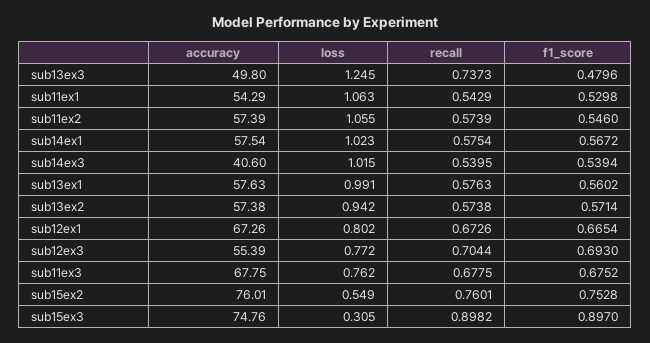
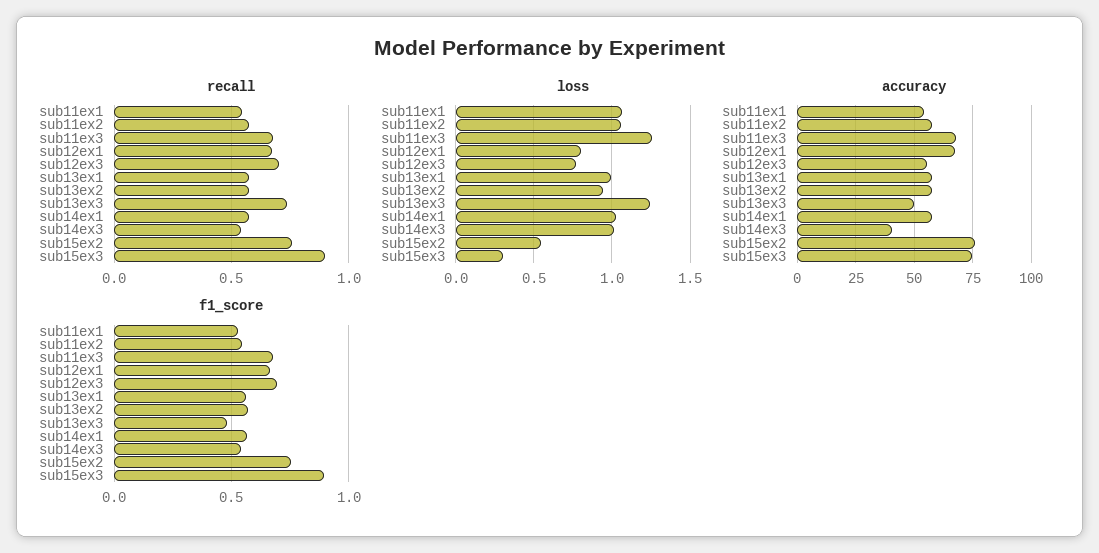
  {
    "accuracy": {
      "sub13ex3": 49.8,
      "sub11ex1": 54.29,
      "sub11ex2": 57.39,
      "sub14ex1": 57.54,
      "sub14ex3": 40.6,
      "sub13ex1": 57.63,
      "sub13ex2": 57.38,
      "sub12ex1": 67.26,
      "sub12ex3": 55.39,
      "sub11ex3": 67.75,
      "sub15ex2": 76.01,
      "sub15ex3": 74.76
    },
    "loss": {
      "sub13ex3": 1.245,
      "sub11ex1": 1.063,
      "sub11ex2": 1.055,
      "sub14ex1": 1.023,
      "sub14ex3": 1.015,
      "sub13ex1": 0.991,
      "sub13ex2": 0.942,
      "sub12ex1": 0.802,
      "sub12ex3": 0.772,
-     "sub11ex3": 0.762,
+     "sub11ex3": 1.25,
      "sub15ex2": 0.549,
      "sub15ex3": 0.305
    },
    "recall": {
      "sub13ex3": 0.7373,
      "sub11ex1": 0.5429,
      "sub11ex2": 0.5739,
      "sub14ex1": 0.5754,
      "sub14ex3": 0.5395,
      "sub13ex1": 0.5763,
      "sub13ex2": 0.5738,
      "sub12ex1": 0.6726,
      "sub12ex3": 0.7044,
      "sub11ex3": 0.6775,
      "sub15ex2": 0.7601,
      "sub15ex3": 0.8982
    },
    "f1_score": {
      "sub13ex3": 0.4796,
      "sub11ex1": 0.5298,
      "sub11ex2": 0.546,
      "sub14ex1": 0.5672,
      "sub14ex3": 0.5394,
      "sub13ex1": 0.5602,
      "sub13ex2": 0.5714,
      "sub12ex1": 0.6654,
      "sub12ex3": 0.693,
      "sub11ex3": 0.6752,
      "sub15ex2": 0.7528,
      "sub15ex3": 0.897
    }
  }

